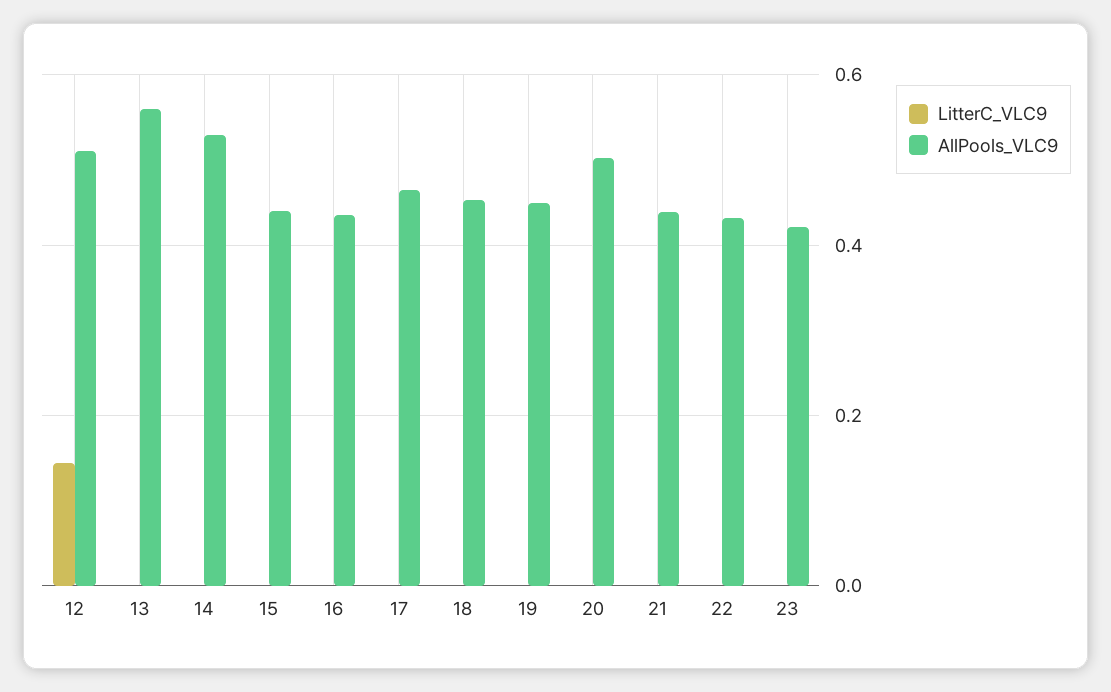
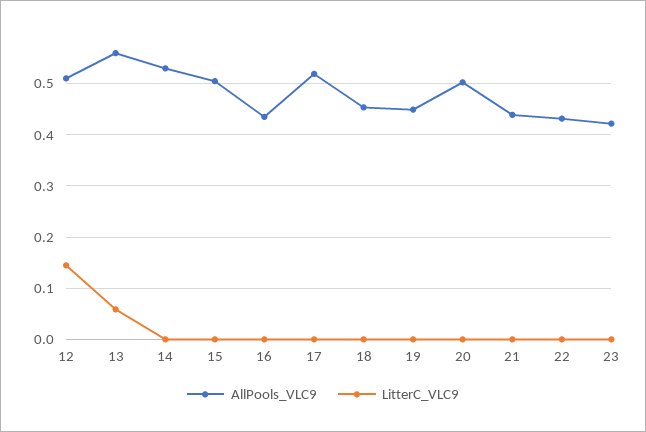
  {
    "LitterC_VLC9": {
      "12": 0.14,
-     "13": 0,
+     "13": 0.06,
      "14": 0,
      "15": 0,
      "16": 0,
      "17": 0,
      "18": 0,
      "19": 0,
      "20": 0,
      "21": 0,
      "22": 0,
      "23": 0
    },
    "AllPools_VLC9": {
      "12": 0.52,
      "13": 0.56,
      "14": 0.52,
-     "15": 0.44,
+     "15": 0.5,
      "16": 0.44,
-     "17": 0.46,
+     "17": 0.52,
      "18": 0.46,
      "19": 0.44,
      "20": 0.5,
      "21": 0.44,
      "22": 0.44,
      "23": 0.42
    }
  }

